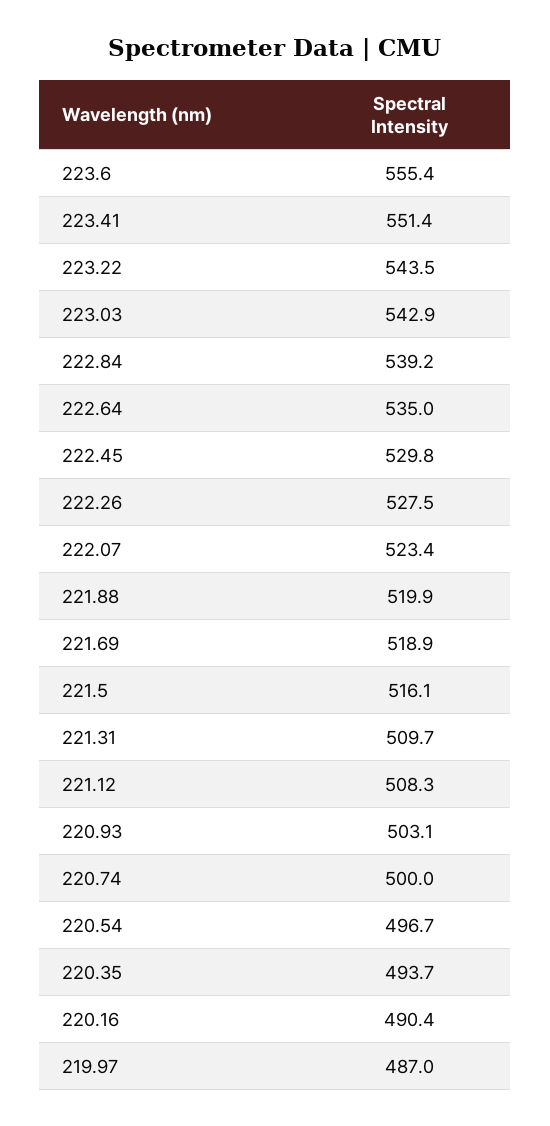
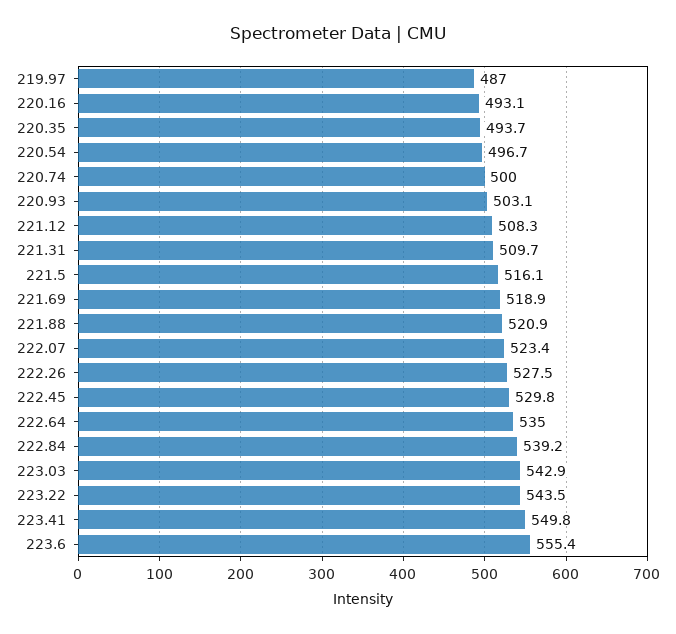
  {
    "223.6": 555.4,
-   "223.41": 551.4,
+   "223.41": 549.8,
    "223.22": 543.5,
    "223.03": 542.9,
    "222.84": 539.2,
    "222.64": 535,
    "222.45": 529.8,
    "222.26": 527.5,
    "222.07": 523.4,
-   "221.88": 519.9,
+   "221.88": 520.9,
    "221.69": 518.9,
    "221.5": 516.1,
    "221.31": 509.7,
    "221.12": 508.3,
    "220.93": 503.1,
    "220.74": 500,
    "220.54": 496.7,
    "220.35": 493.7,
-   "220.16": 490.4,
+   "220.16": 493.1,
    "219.97": 487
  }

